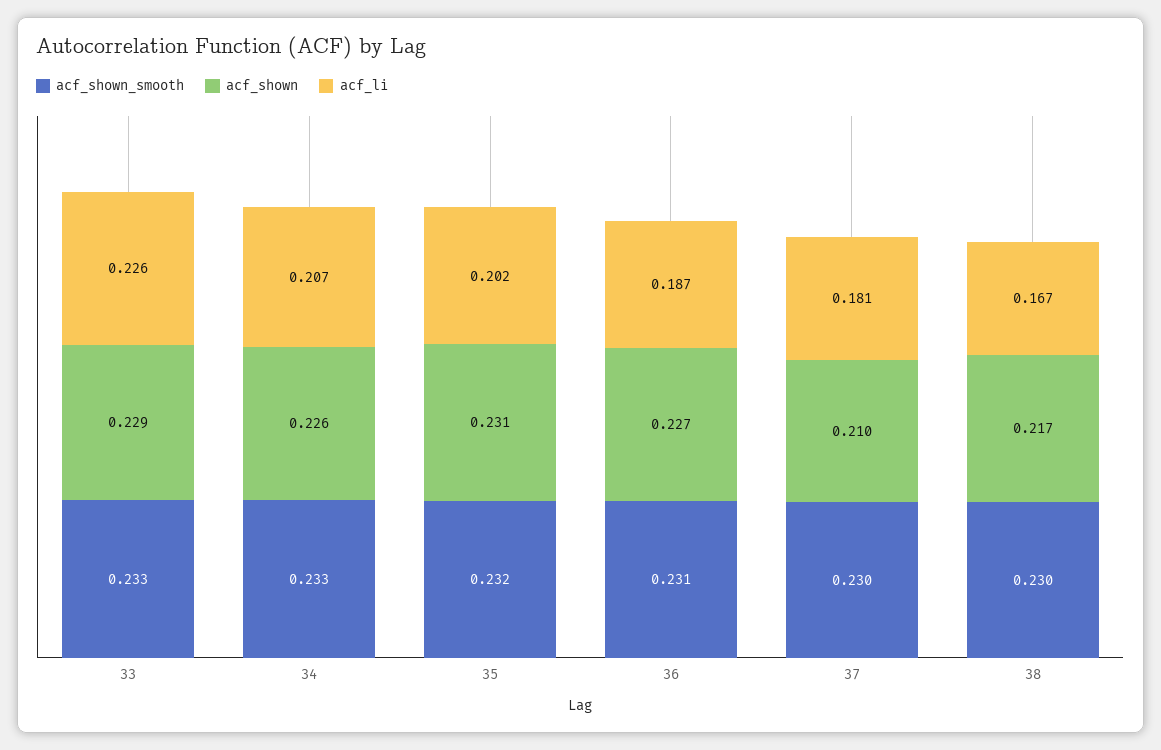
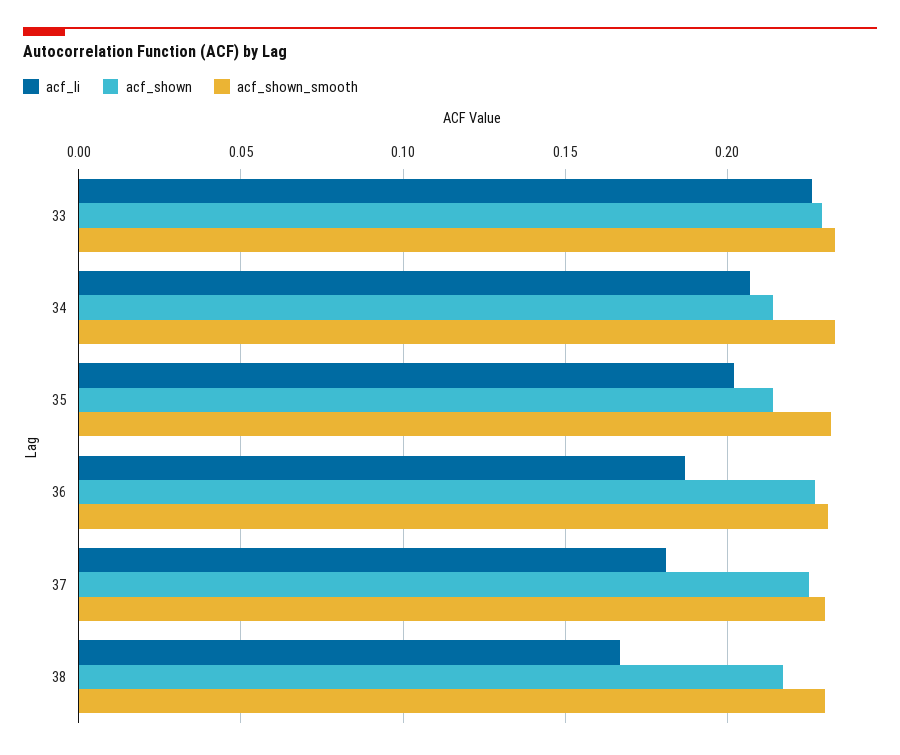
  {
    "acf_shown_smooth": {
      "33": 0.233,
      "34": 0.233,
      "35": 0.232,
      "36": 0.231,
      "37": 0.23,
      "38": 0.23
    },
    "acf_shown": {
      "33": 0.229,
-     "34": 0.226,
+     "34": 0.215,
-     "35": 0.231,
+     "35": 0.215,
      "36": 0.227,
-     "37": 0.21,
+     "37": 0.225,
      "38": 0.217
    },
    "acf_li": {
      "33": 0.226,
      "34": 0.207,
      "35": 0.202,
      "36": 0.187,
      "37": 0.181,
      "38": 0.167
    }
  }

